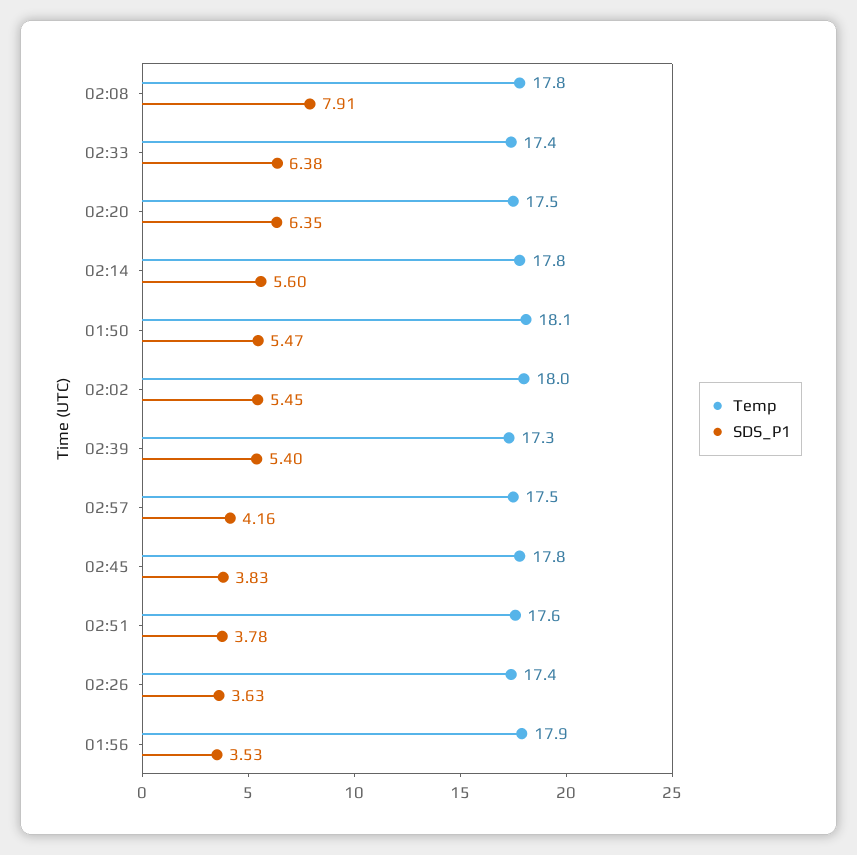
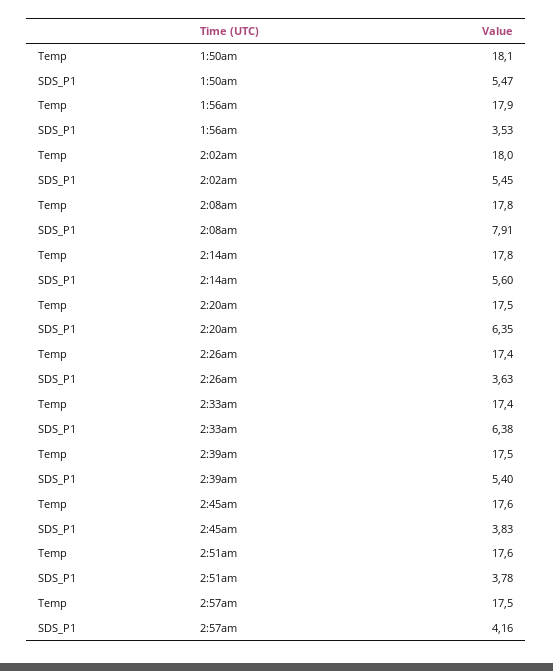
  {
    "Temp": {
      "02:08": 17.8,
      "02:33": 17.4,
      "02:20": 17.5,
      "02:14": 17.8,
      "01:50": 18.1,
      "02:02": 18,
-     "02:39": 17.3,
+     "02:39": 17.5,
      "02:57": 17.5,
-     "02:45": 17.8,
+     "02:45": 17.6,
      "02:51": 17.6,
      "02:26": 17.4,
      "01:56": 17.9
    },
    "SDS_P1": {
      "02:08": 7.91,
      "02:33": 6.38,
      "02:20": 6.35,
      "02:14": 5.6,
      "01:50": 5.47,
      "02:02": 5.45,
      "02:39": 5.4,
      "02:57": 4.16,
      "02:45": 3.83,
      "02:51": 3.78,
      "02:26": 3.63,
      "01:56": 3.53
    }
  }

